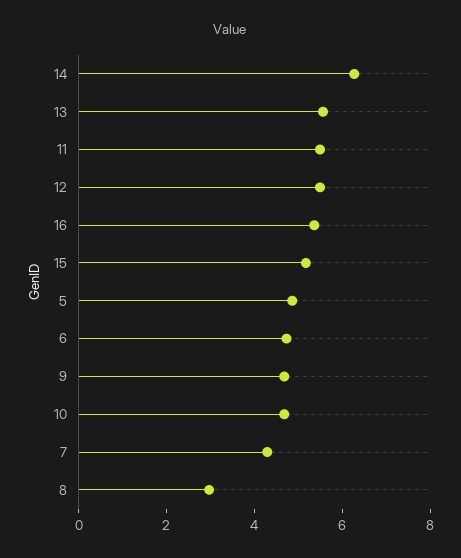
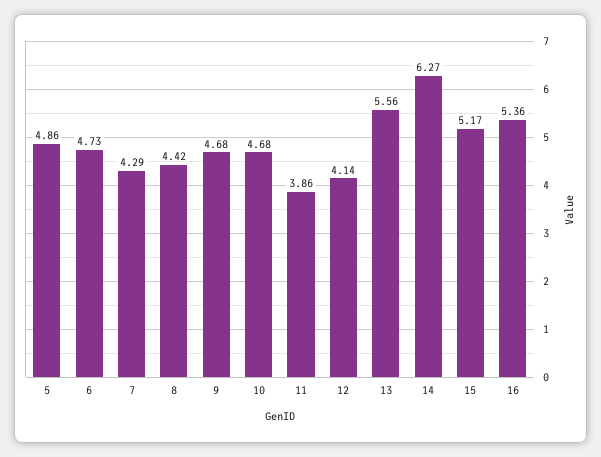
  {
    "14": 6.27,
    "13": 5.56,
-   "11": 5.5,
+   "11": 3.86,
-   "12": 5.5,
+   "12": 4.14,
    "16": 5.36,
    "15": 5.17,
    "5": 4.86,
    "6": 4.73,
    "9": 4.68,
    "10": 4.68,
    "7": 4.29,
-   "8": 3
+   "8": 4.42
  }

